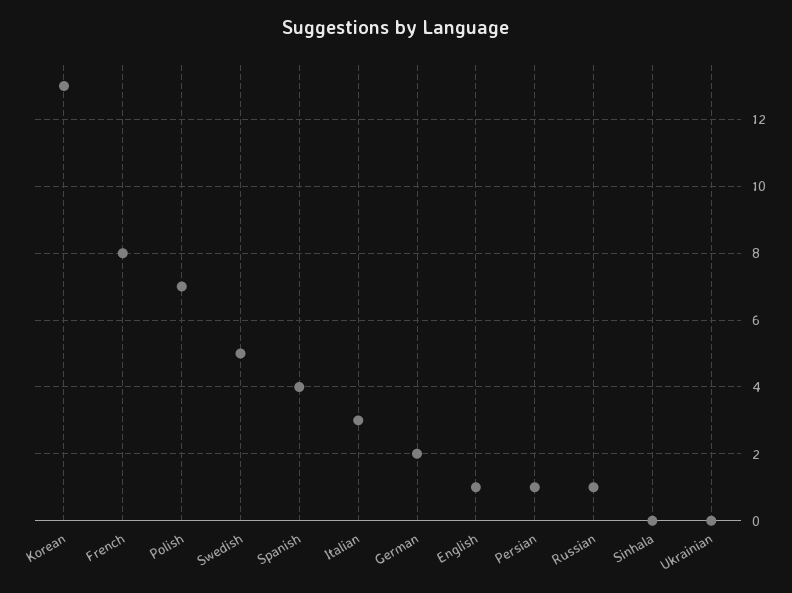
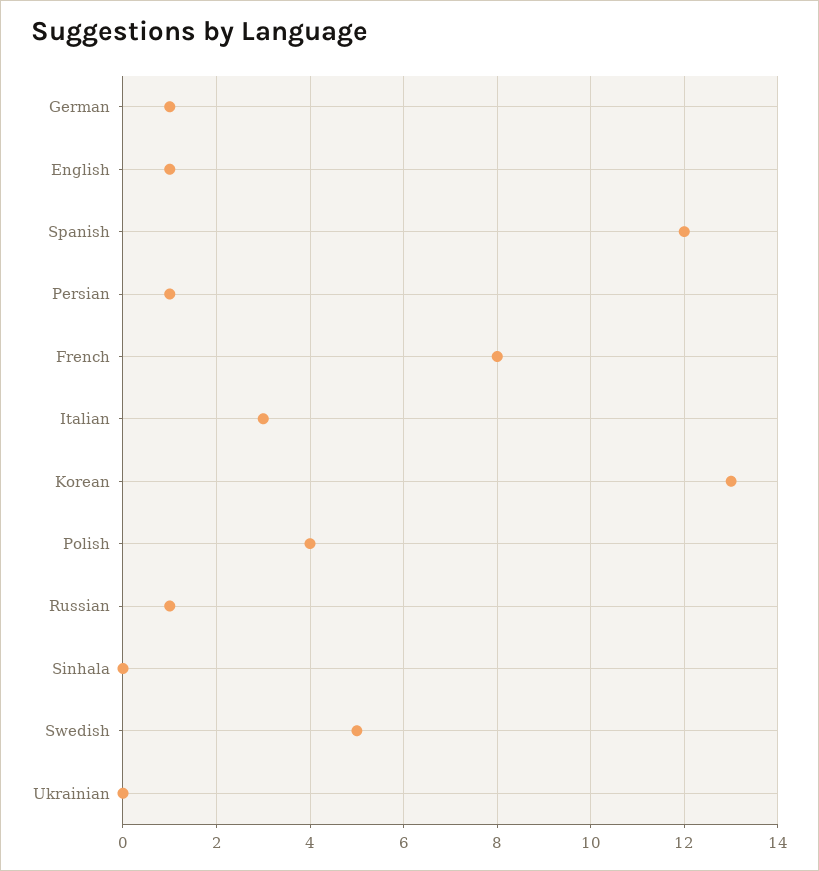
  {
    "Korean": 13,
    "French": 8,
-   "Polish": 7,
+   "Polish": 4,
    "Swedish": 5,
-   "Spanish": 4,
+   "Spanish": 12,
    "Italian": 3,
-   "German": 2,
+   "German": 1,
    "English": 1,
    "Persian": 1,
    "Russian": 1,
    "Sinhala": 0,
    "Ukrainian": 0
  }

